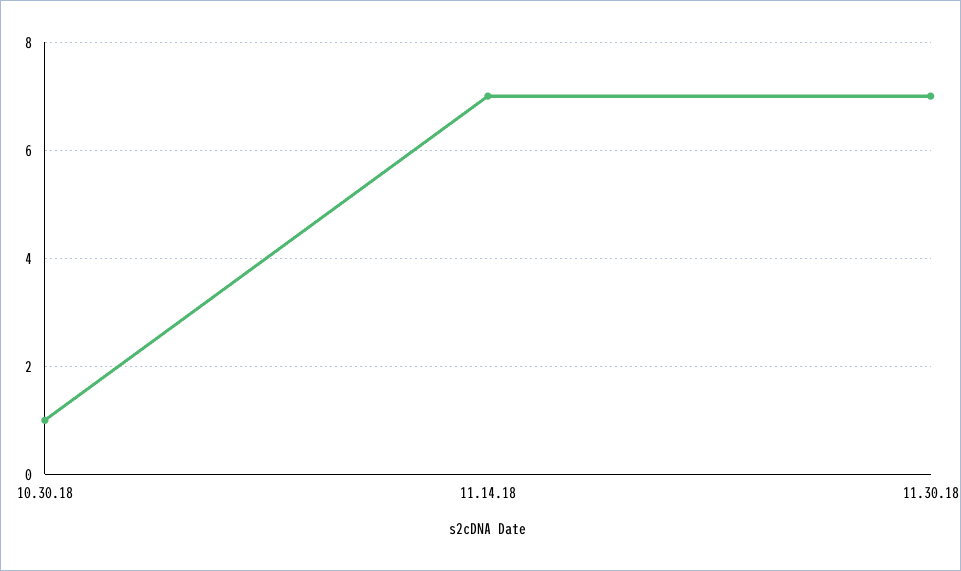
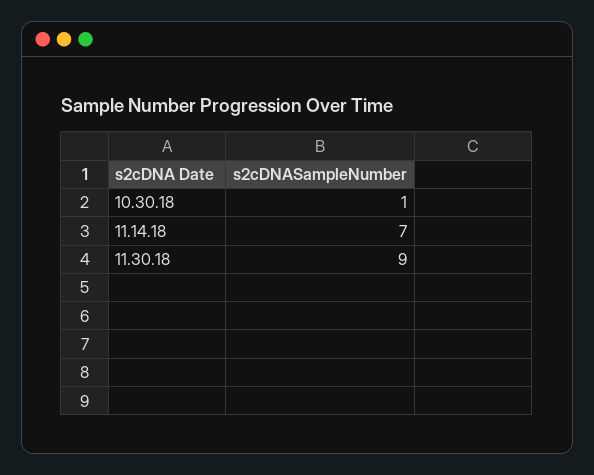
  {
    "10.30.18": 1,
    "11.14.18": 7,
-   "11.30.18": 7
+   "11.30.18": 9
  }

